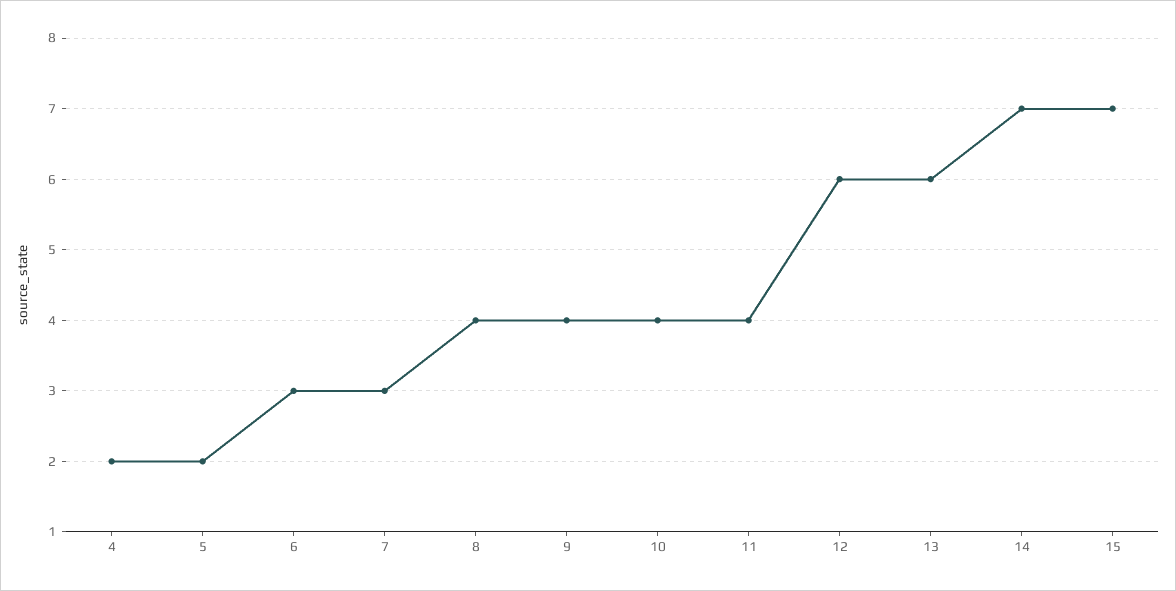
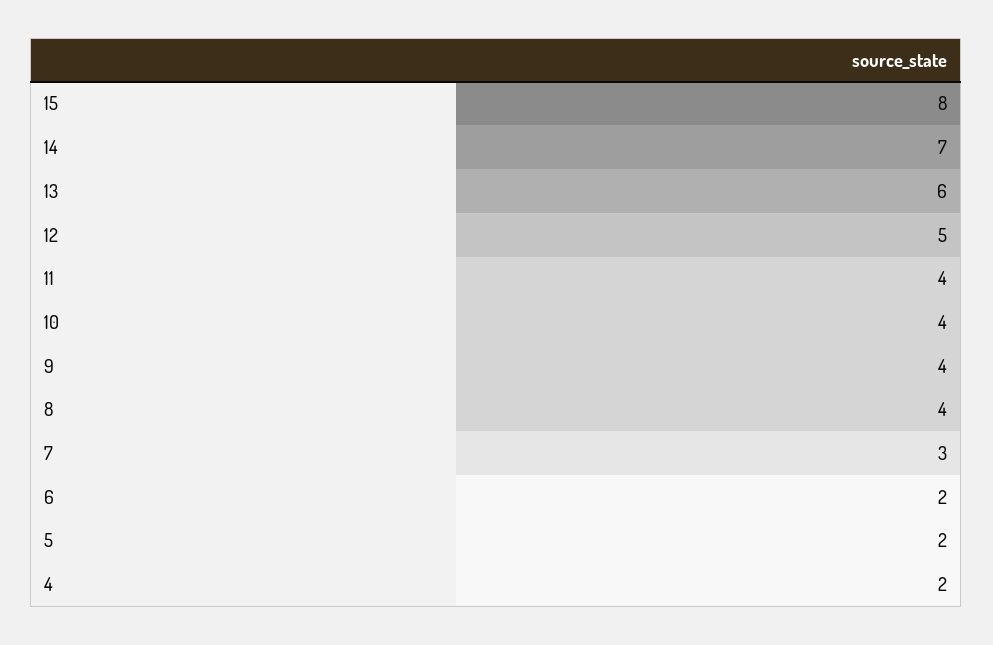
  {
    "4": 2,
    "5": 2,
-   "6": 3,
+   "6": 2,
    "7": 3,
    "8": 4,
    "9": 4,
    "10": 4,
    "11": 4,
-   "12": 6,
+   "12": 5,
    "13": 6,
    "14": 7,
-   "15": 7
+   "15": 8
  }

